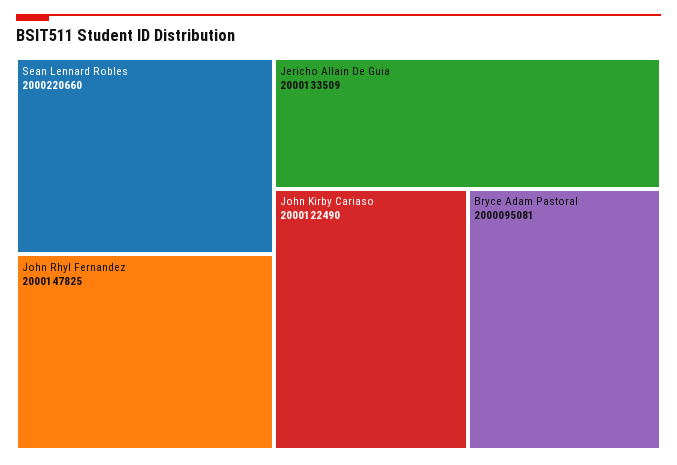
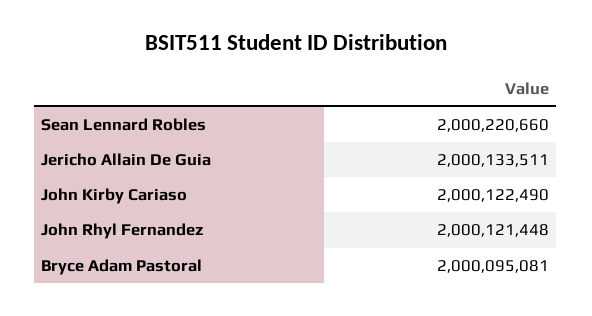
  {
    "Sean Lennard Robles": 2000220660,
-   "John Rhyl Fernandez": 2000147825,
+   "John Rhyl Fernandez": 2000121448,
-   "Jericho Allain De Guia": 2000133509,
+   "Jericho Allain De Guia": 2000133511,
    "John Kirby Cariaso": 2000122490,
    "Bryce Adam Pastoral": 2000095081
  }

